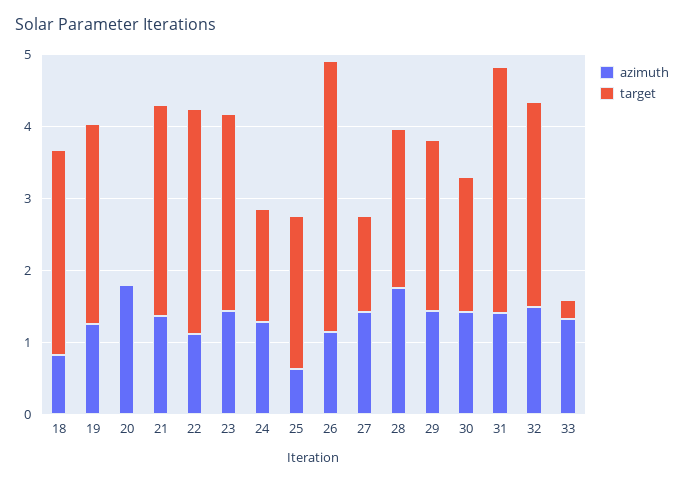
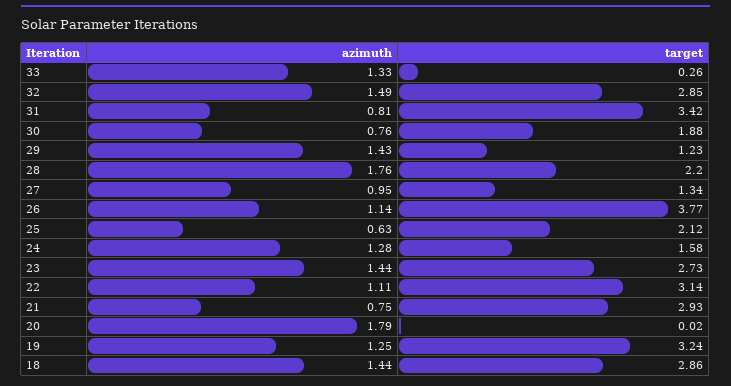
  {
    "azimuth": {
-     "18": 0.8,
+     "18": 1.44,
      "19": 1.25,
      "20": 1.79,
-     "21": 1.4,
+     "21": 0.75,
      "22": 1.11,
      "23": 1.44,
      "24": 1.28,
      "25": 0.63,
      "26": 1.14,
-     "27": 1.4,
+     "27": 0.95,
      "28": 1.76,
      "29": 1.43,
-     "30": 1.4,
+     "30": 0.76,
-     "31": 1.4,
+     "31": 0.81,
      "32": 1.49,
      "33": 1.33
    },
    "target": {
      "18": 2.86,
-     "19": 2.8,
+     "19": 3.24,
      "20": 0.02,
      "21": 2.93,
      "22": 3.14,
      "23": 2.73,
      "24": 1.58,
      "25": 2.12,
      "26": 3.77,
      "27": 1.34,
      "28": 2.2,
-     "29": 2.4,
+     "29": 1.23,
      "30": 1.88,
      "31": 3.42,
      "32": 2.85,
      "33": 0.26
    }
  }

